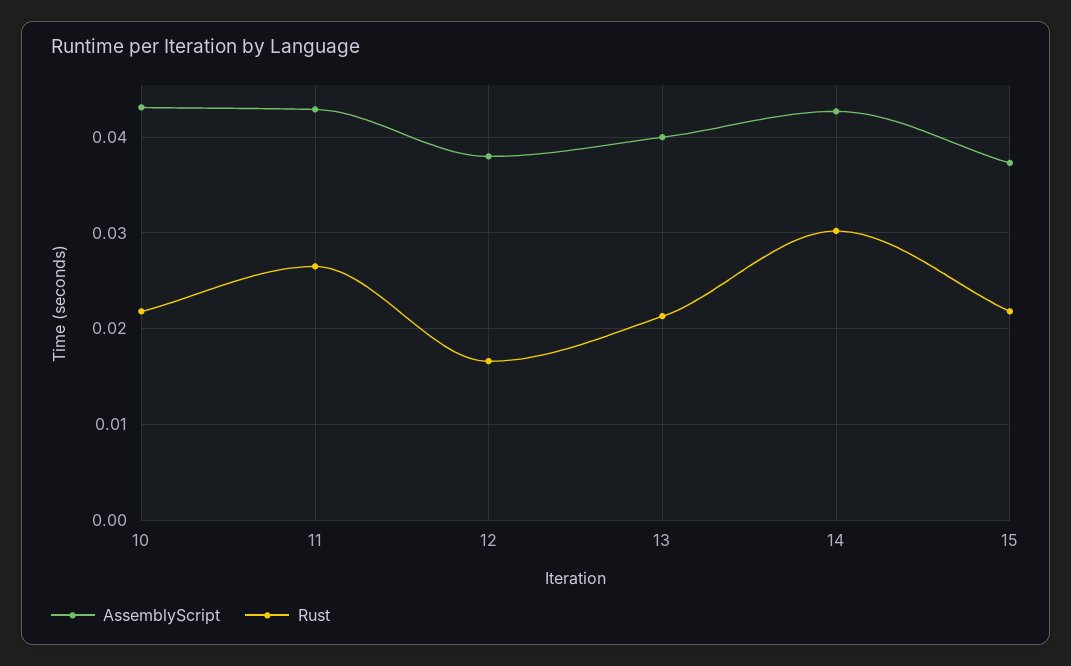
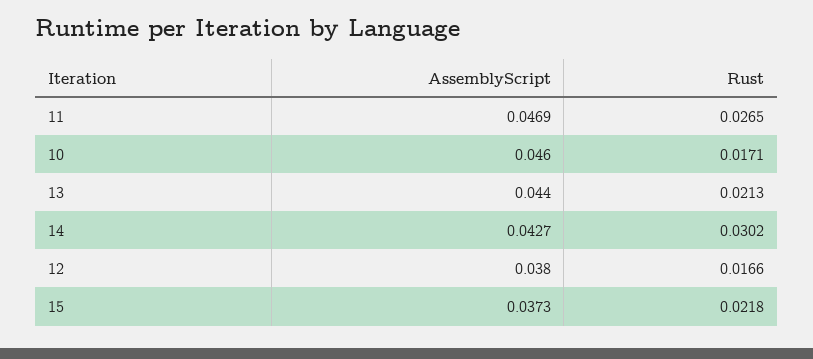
  {
    "AssemblyScript": {
-     "10": 0.043,
+     "10": 0.046,
-     "11": 0.043,
+     "11": 0.0469,
      "12": 0.038,
-     "13": 0.04,
+     "13": 0.044,
      "14": 0.0427,
      "15": 0.0373
    },
    "Rust": {
-     "10": 0.022,
+     "10": 0.0171,
      "11": 0.0265,
      "12": 0.0166,
      "13": 0.0213,
      "14": 0.0302,
      "15": 0.0218
    }
  }

